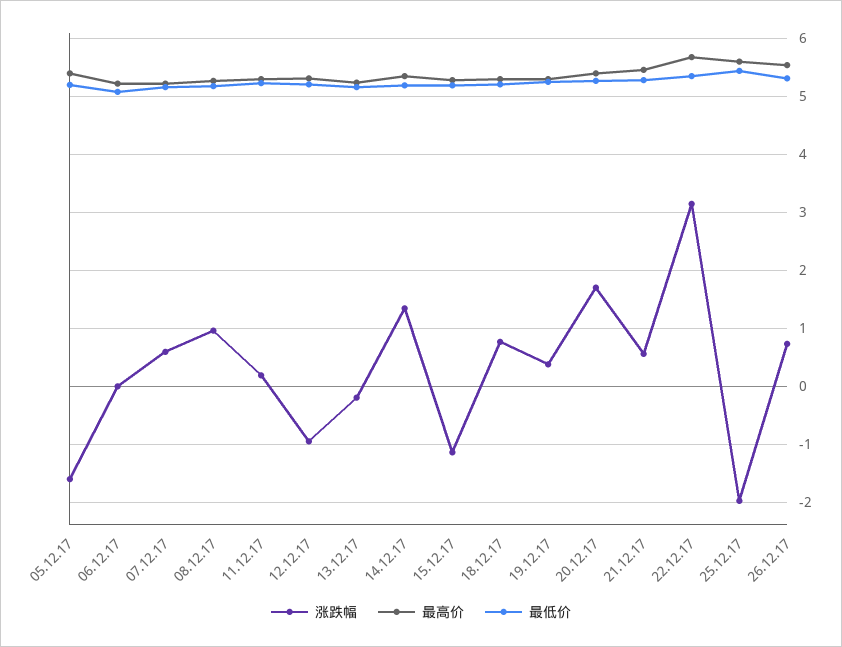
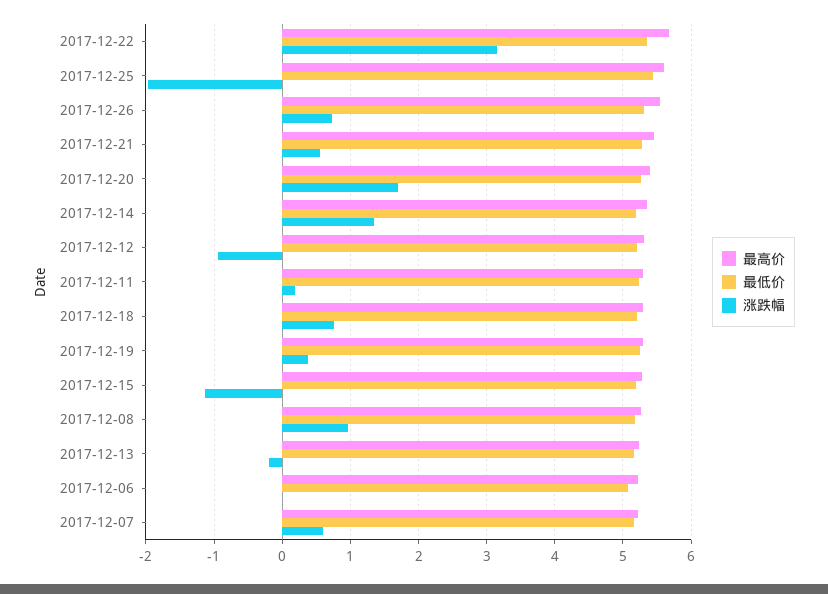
  {
    "涨跌幅": {
-     "05.12.17": -1.6,
      "06.12.17": 0,
      "07.12.17": 0.6,
      "08.12.17": 1,
      "11.12.17": 0.2,
      "12.12.17": -0.9,
      "13.12.17": -0.2,
      "14.12.17": 1.3,
      "15.12.17": -1.1,
      "18.12.17": 0.8,
      "19.12.17": 0.4,
      "20.12.17": 1.7,
      "21.12.17": 0.6,
      "22.12.17": 3.1,
      "25.12.17": -2,
      "26.12.17": 0.7
    },
    "最高价": {
-     "05.12.17": 5.4,
      "06.12.17": 5.2,
      "07.12.17": 5.2,
      "08.12.17": 5.3,
      "11.12.17": 5.3,
      "12.12.17": 5.3,
      "13.12.17": 5.2,
      "14.12.17": 5.4,
      "15.12.17": 5.3,
      "18.12.17": 5.3,
      "19.12.17": 5.3,
      "20.12.17": 5.4,
      "21.12.17": 5.5,
      "22.12.17": 5.7,
      "25.12.17": 5.6,
      "26.12.17": 5.5
    },
    "最低价": {
-     "05.12.17": 5.2,
      "06.12.17": 5.1,
      "07.12.17": 5.2,
      "08.12.17": 5.2,
      "11.12.17": 5.2,
      "12.12.17": 5.2,
      "13.12.17": 5.2,
      "14.12.17": 5.2,
      "15.12.17": 5.2,
      "18.12.17": 5.2,
      "19.12.17": 5.3,
      "20.12.17": 5.3,
      "21.12.17": 5.3,
      "22.12.17": 5.4,
      "25.12.17": 5.4,
      "26.12.17": 5.3
    }
  }

